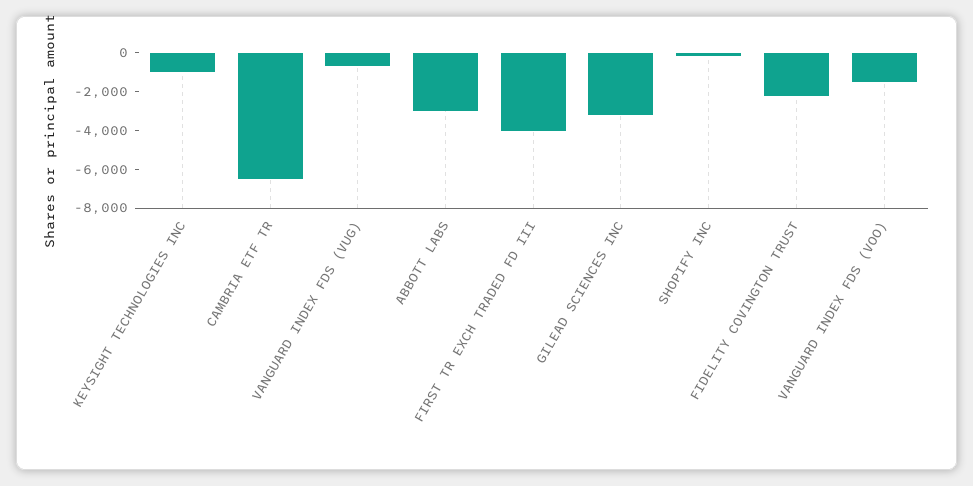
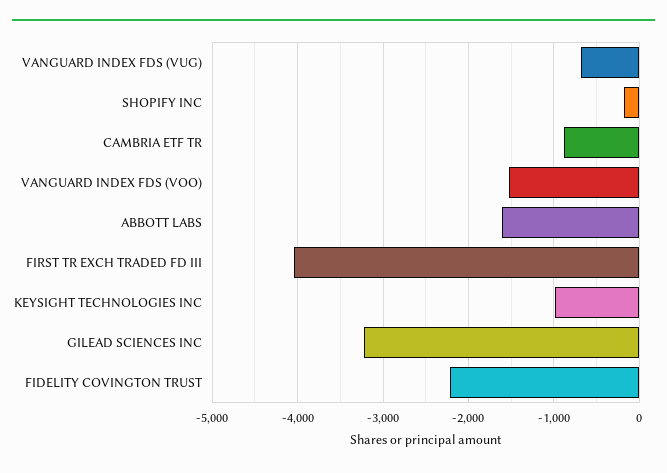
  {
    "KEYSIGHT TECHNOLOGIES INC": -1000,
-   "CAMBRIA ETF TR": -6500,
+   "CAMBRIA ETF TR": -900,
    "VANGUARD INDEX FDS (VUG)": -700,
-   "ABBOTT LABS": -3000,
+   "ABBOTT LABS": -1600,
    "FIRST TR EXCH TRADED FD III": -4000,
    "GILEAD SCIENCES INC": -3200,
    "SHOPIFY INC": -200,
    "FIDELITY COVINGTON TRUST": -2200,
    "VANGUARD INDEX FDS (VOO)": -1500
  }

